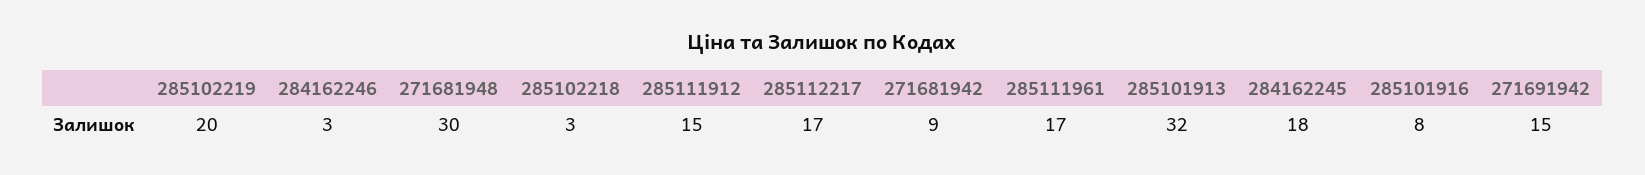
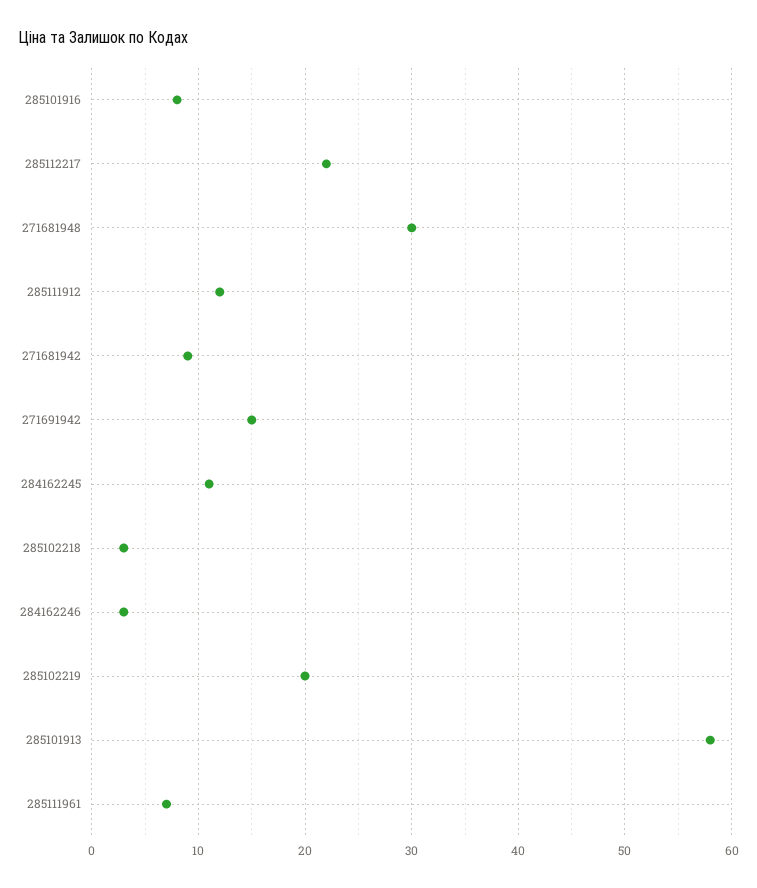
  {
    "285102219": 20,
    "284162246": 3,
    "271681948": 30,
    "285102218": 3,
-   "285111912": 15,
+   "285111912": 12,
-   "285112217": 17,
+   "285112217": 22,
    "271681942": 9,
-   "285111961": 17,
+   "285111961": 7,
-   "285101913": 32,
+   "285101913": 58,
-   "284162245": 18,
+   "284162245": 11,
    "285101916": 8,
    "271691942": 15
  }

